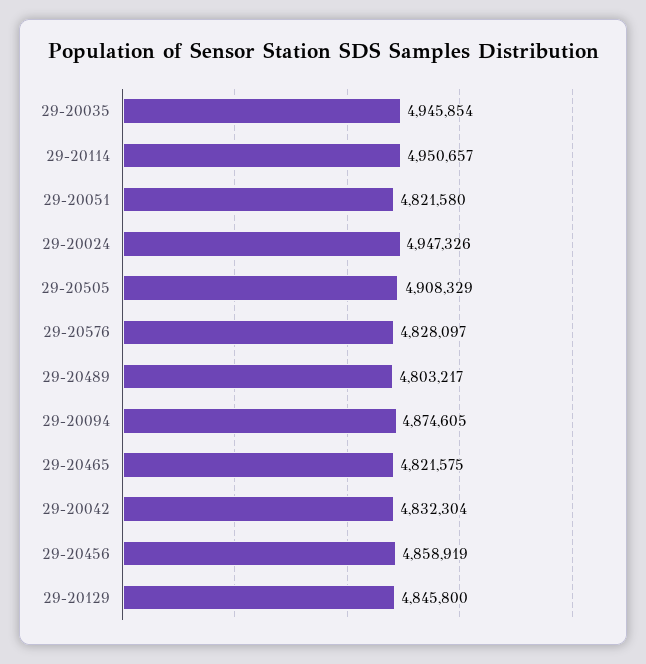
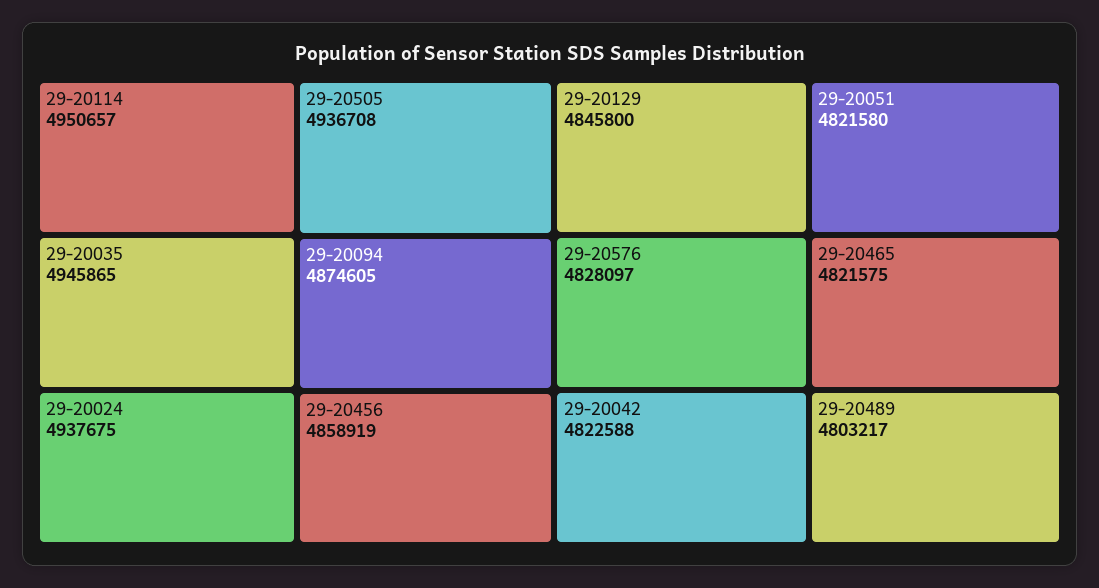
  {
-   "29-20035": 4945854,
+   "29-20035": 4945865,
    "29-20114": 4950657,
    "29-20051": 4821580,
-   "29-20024": 4947326,
+   "29-20024": 4937675,
-   "29-20505": 4908329,
+   "29-20505": 4936708,
    "29-20576": 4828097,
    "29-20489": 4803217,
    "29-20094": 4874605,
    "29-20465": 4821575,
-   "29-20042": 4832304,
+   "29-20042": 4822588,
    "29-20456": 4858919,
    "29-20129": 4845800
  }

